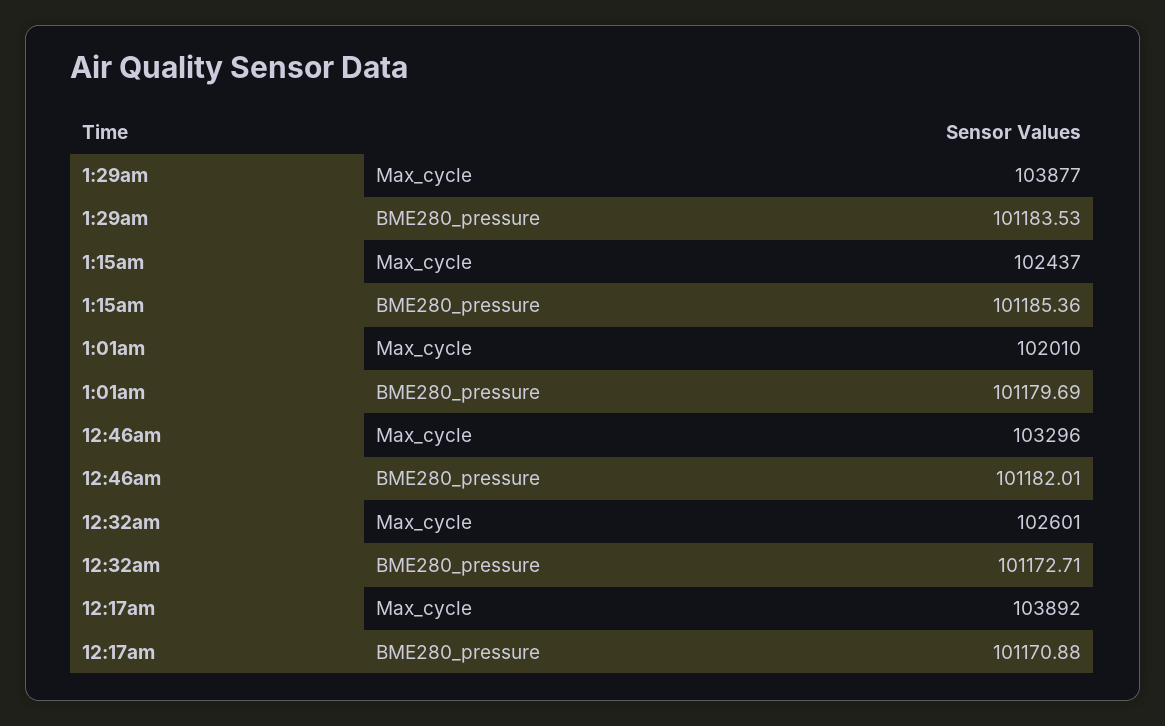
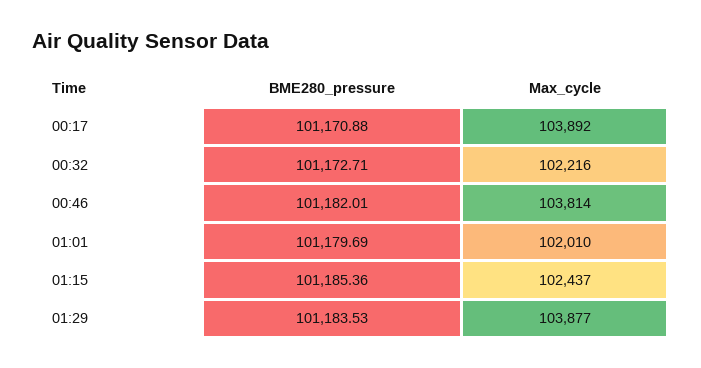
  {
    "1:29am": {
      "Max_cycle": 103877,
      "BME280_pressure": 101183.53
    },
    "1:15am": {
      "Max_cycle": 102437,
      "BME280_pressure": 101185.36
    },
    "1:01am": {
      "Max_cycle": 102010,
      "BME280_pressure": 101179.69
    },
    "12:46am": {
-     "Max_cycle": 103296,
+     "Max_cycle": 103814,
      "BME280_pressure": 101182.01
    },
    "12:32am": {
-     "Max_cycle": 102601,
+     "Max_cycle": 102216,
      "BME280_pressure": 101172.71
    },
    "12:17am": {
      "Max_cycle": 103892,
      "BME280_pressure": 101170.88
    }
  }

